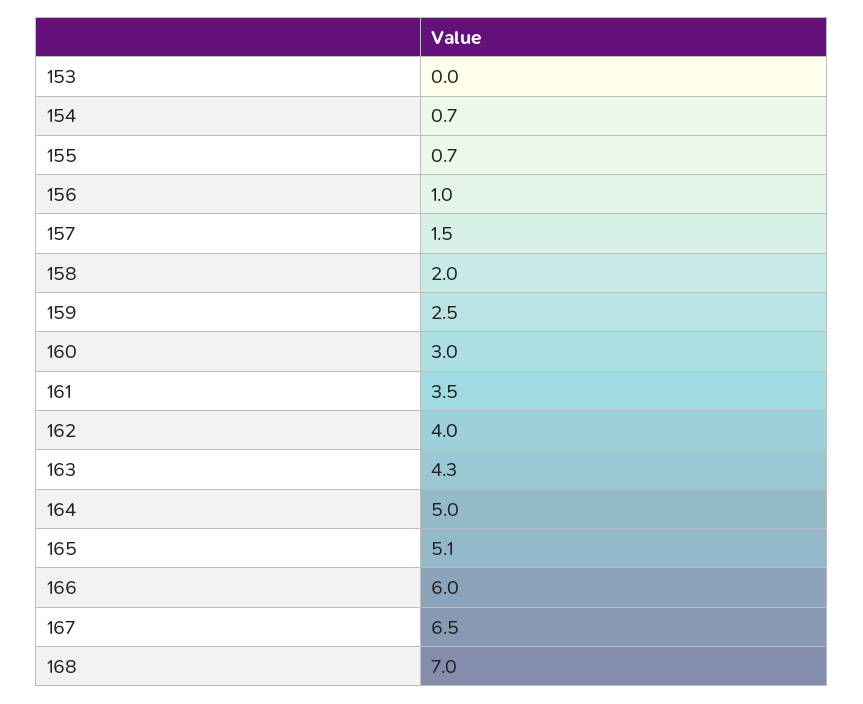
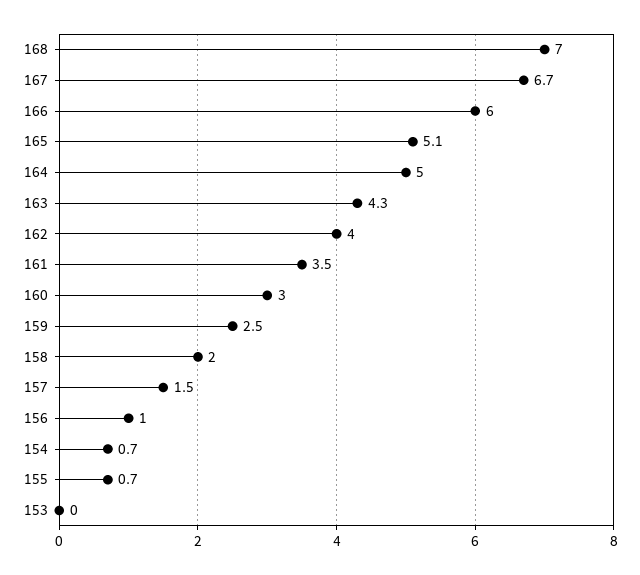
  {
    "153": 0,
    "154": 0.7,
    "155": 0.7,
    "156": 1,
    "157": 1.5,
    "158": 2,
    "159": 2.5,
    "160": 3,
    "161": 3.5,
    "162": 4,
    "163": 4.3,
    "164": 5,
    "165": 5.1,
    "166": 6,
-   "167": 6.5,
+   "167": 6.7,
    "168": 7
  }

